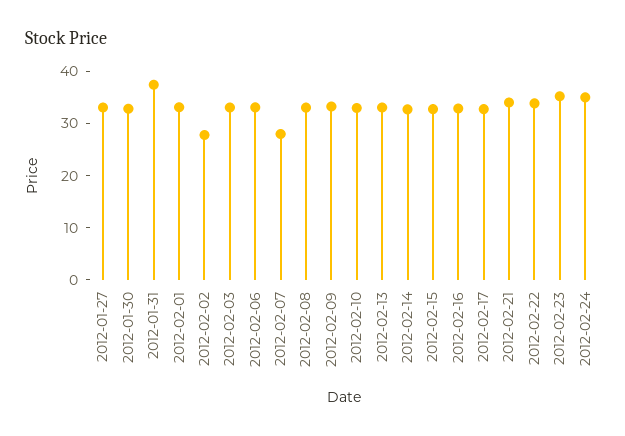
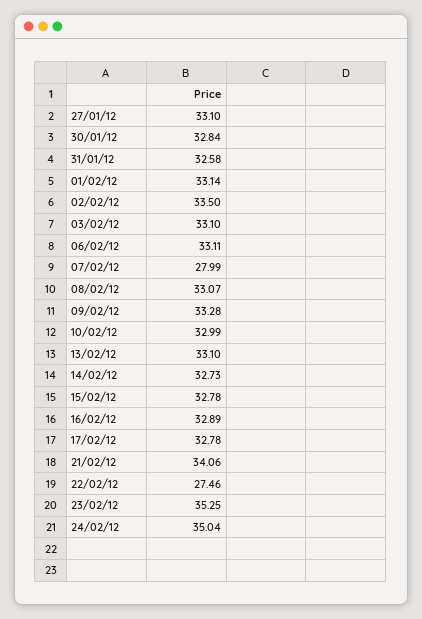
  {
    "2012-01-27": 33.1,
    "2012-01-30": 32.84,
-   "2012-01-31": 38,
+   "2012-01-31": 32.58,
    "2012-02-01": 33.14,
-   "2012-02-02": 28,
+   "2012-02-02": 33.5,
    "2012-02-03": 33.1,
    "2012-02-06": 33.11,
    "2012-02-07": 27.99,
    "2012-02-08": 33.07,
    "2012-02-09": 33.28,
    "2012-02-10": 32.99,
    "2012-02-13": 33.1,
    "2012-02-14": 32.73,
    "2012-02-15": 32.78,
    "2012-02-16": 32.89,
    "2012-02-17": 32.78,
    "2012-02-21": 34.06,
-   "2012-02-22": 34,
+   "2012-02-22": 27.46,
    "2012-02-23": 35.25,
    "2012-02-24": 35.04
  }

